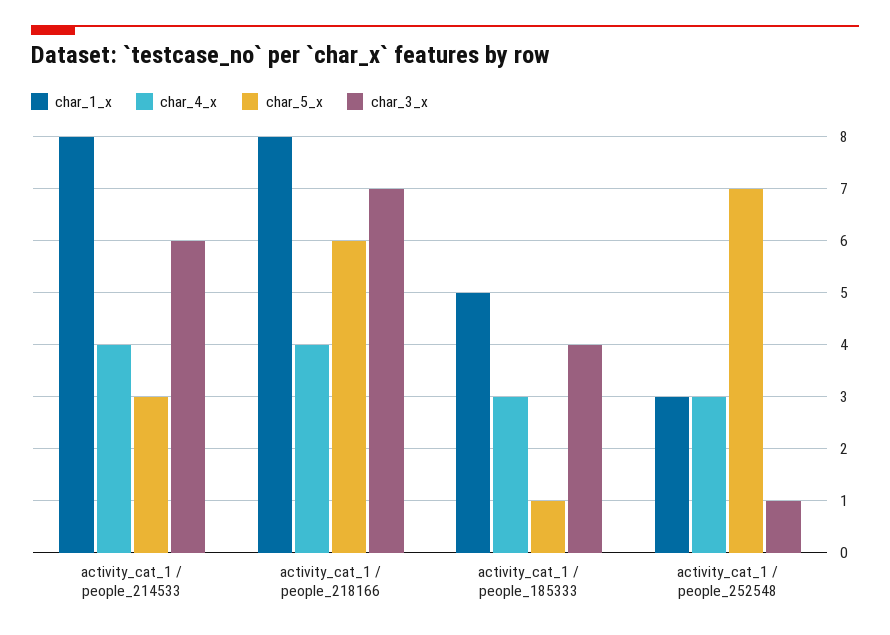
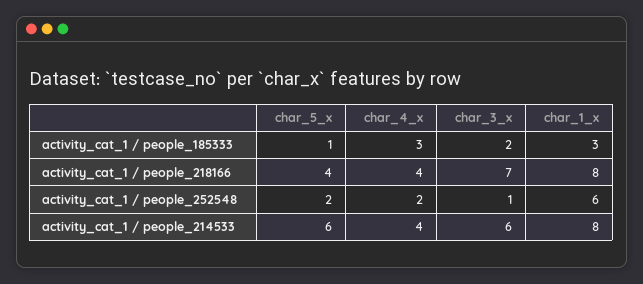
  {
    "char_1_x": {
      "activity_cat_1 / people_214533": 8,
      "activity_cat_1 / people_218166": 8,
-     "activity_cat_1 / people_185333": 5,
+     "activity_cat_1 / people_185333": 3,
-     "activity_cat_1 / people_252548": 3
+     "activity_cat_1 / people_252548": 6
    },
    "char_4_x": {
      "activity_cat_1 / people_214533": 4,
      "activity_cat_1 / people_218166": 4,
      "activity_cat_1 / people_185333": 3,
-     "activity_cat_1 / people_252548": 3
+     "activity_cat_1 / people_252548": 2
    },
    "char_5_x": {
-     "activity_cat_1 / people_214533": 3,
+     "activity_cat_1 / people_214533": 6,
-     "activity_cat_1 / people_218166": 6,
+     "activity_cat_1 / people_218166": 4,
      "activity_cat_1 / people_185333": 1,
-     "activity_cat_1 / people_252548": 7
+     "activity_cat_1 / people_252548": 2
    },
    "char_3_x": {
      "activity_cat_1 / people_214533": 6,
      "activity_cat_1 / people_218166": 7,
-     "activity_cat_1 / people_185333": 4,
+     "activity_cat_1 / people_185333": 2,
      "activity_cat_1 / people_252548": 1
    }
  }

